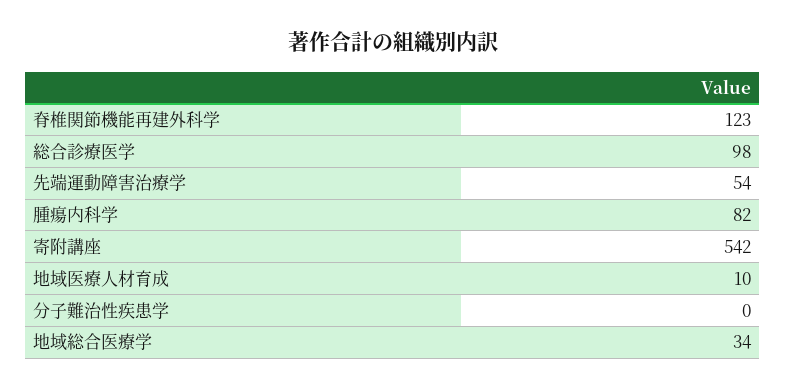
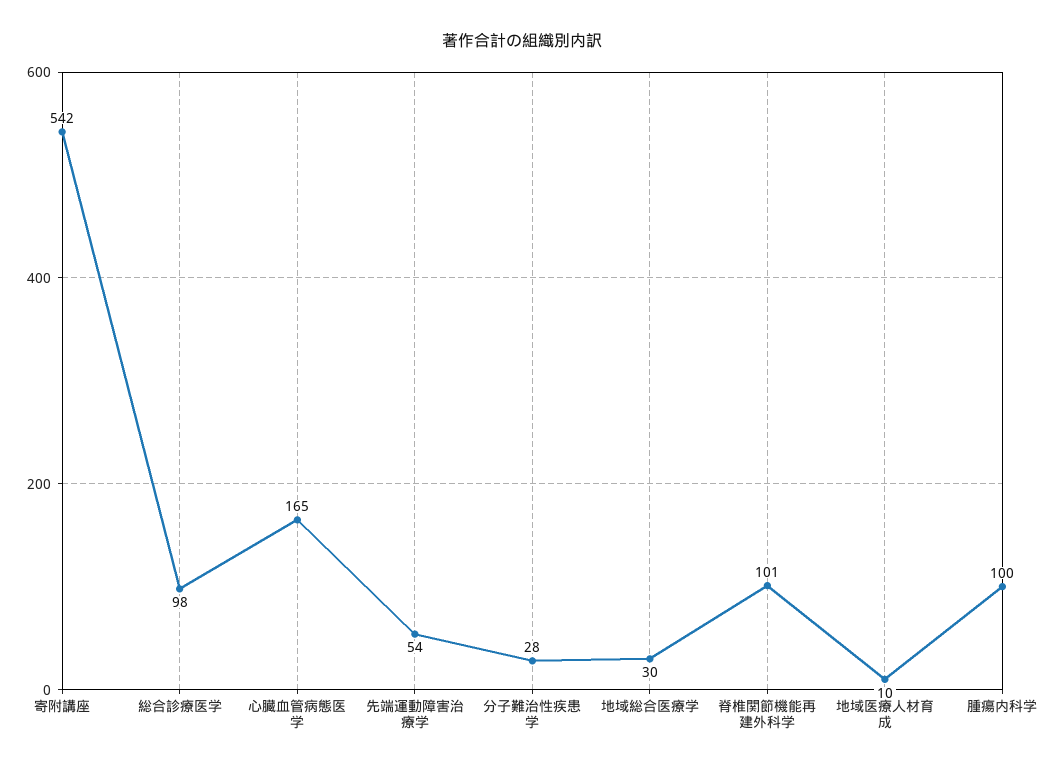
  {
-   "脊椎関節機能再建外科学": 123,
+   "脊椎関節機能再建外科学": 101,
    "総合診療医学": 98,
    "先端運動障害治療学": 54,
-   "腫瘍内科学": 82,
+   "腫瘍内科学": 100,
    "寄附講座": 542,
    "地域医療人材育成": 10,
-   "分子難治性疾患学": 0,
+   "分子難治性疾患学": 28,
-   "地域総合医療学": 34
+   "地域総合医療学": 30,
+   "心臓血管病態医学": 165
  }

